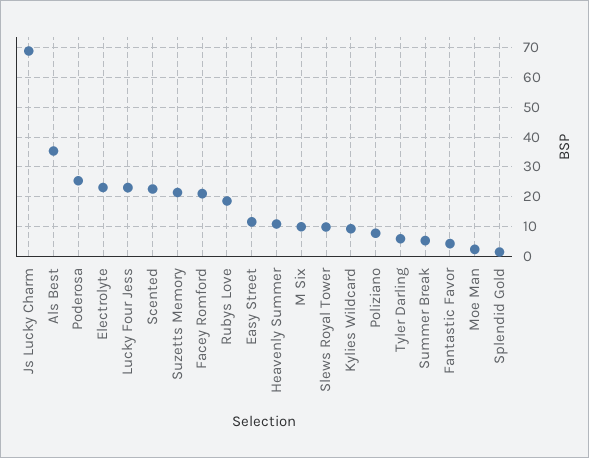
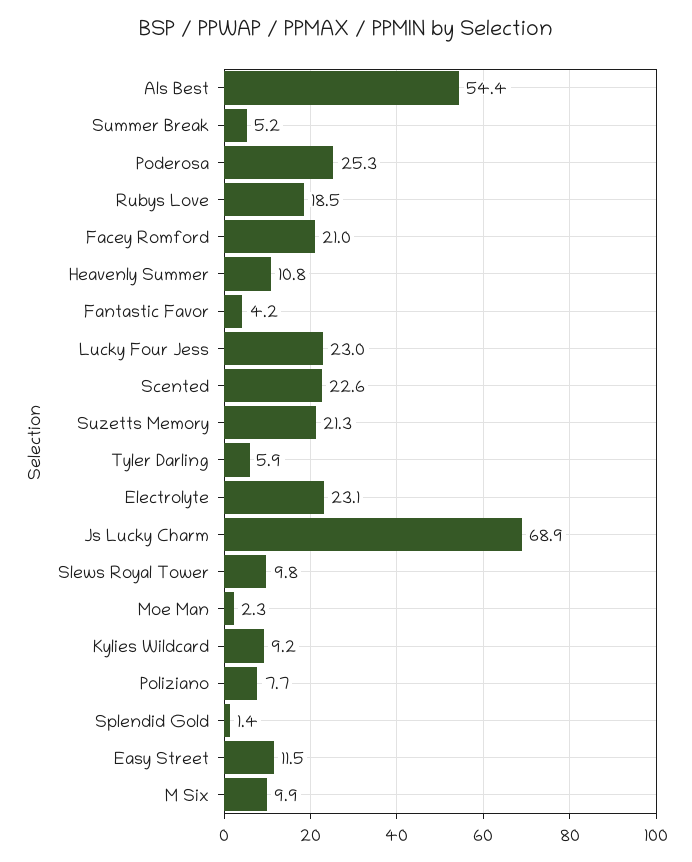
  {
    "Js Lucky Charm": 68.9,
-   "Als Best": 35,
+   "Als Best": 54.4,
    "Poderosa": 25.3,
    "Electrolyte": 23.1,
    "Lucky Four Jess": 23,
    "Scented": 22.6,
    "Suzetts Memory": 21.3,
    "Facey Romford": 21,
    "Rubys Love": 18.5,
    "Easy Street": 11.5,
    "Heavenly Summer": 10.8,
    "M Six": 9.9,
    "Slews Royal Tower": 9.8,
    "Kylies Wildcard": 9.2,
    "Poliziano": 7.7,
    "Tyler Darling": 5.9,
    "Summer Break": 5.2,
    "Fantastic Favor": 4.2,
    "Moe Man": 2.3,
    "Splendid Gold": 1.4
  }

